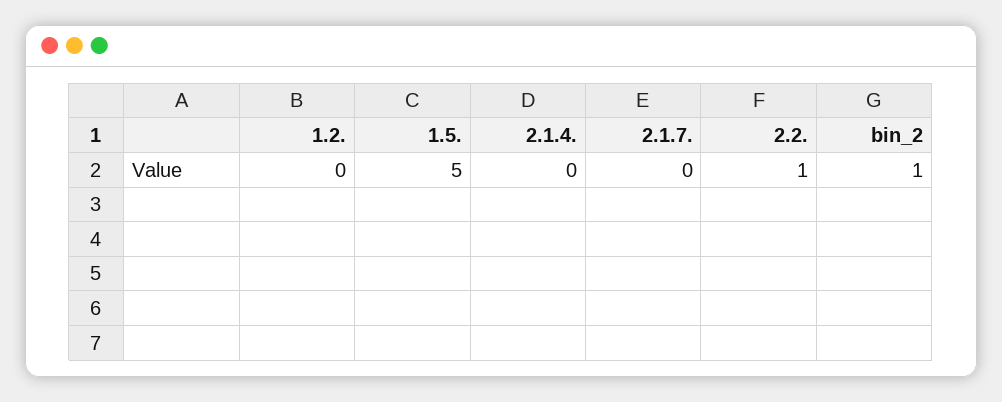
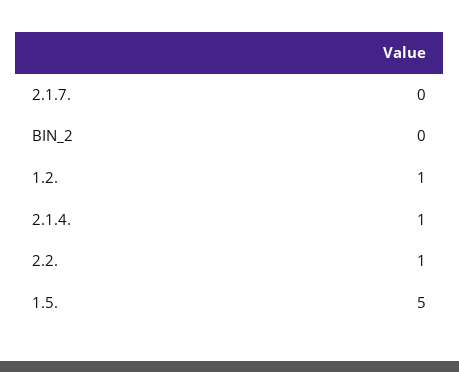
  {
-   "1.2.": 0,
+   "1.2.": 1,
    "1.5.": 5,
-   "2.1.4.": 0,
+   "2.1.4.": 1,
    "2.1.7.": 0,
    "2.2.": 1,
-   "bin_2": 1
+   "bin_2": 0
  }

